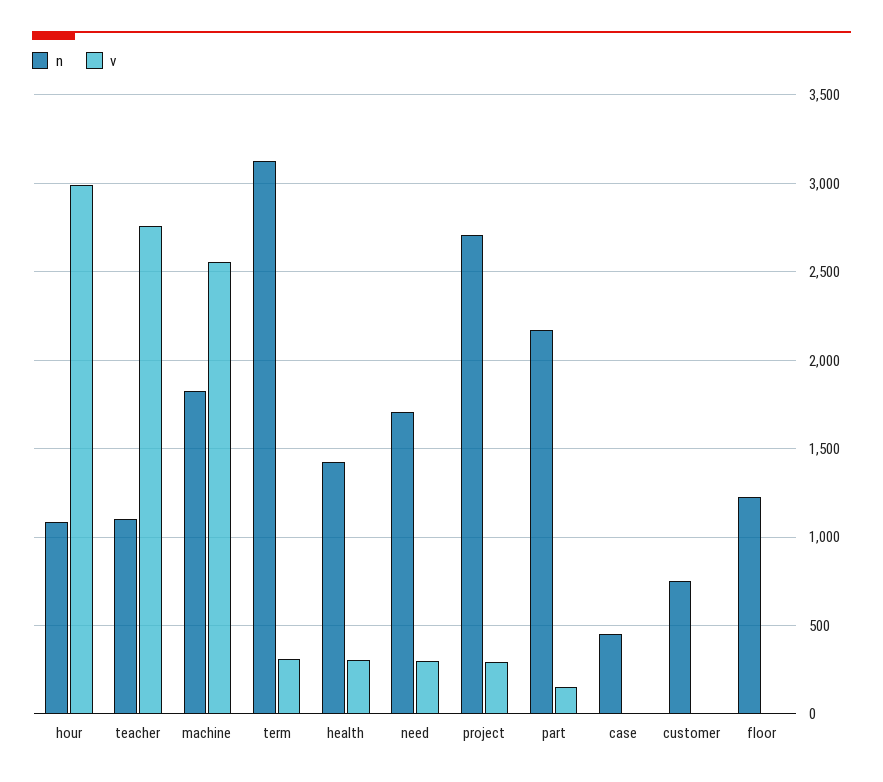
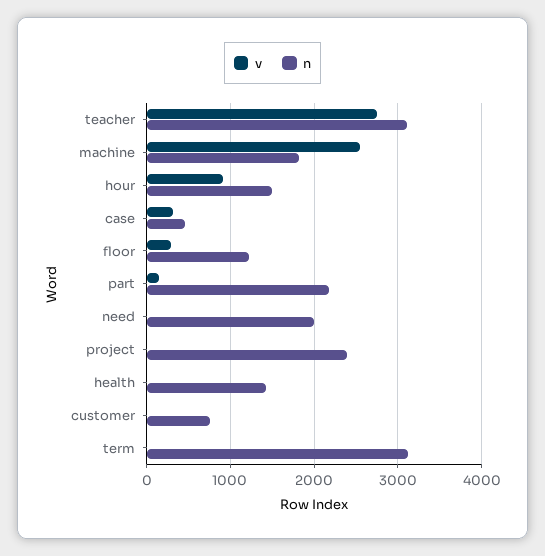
  {
    "n": {
-     "hour": 1100,
+     "hour": 1500,
-     "teacher": 1100,
+     "teacher": 3100,
      "machine": 1800,
      "term": 3150,
      "health": 1400,
-     "need": 1700,
+     "need": 2000,
-     "project": 2700,
+     "project": 2400,
      "part": 2150,
      "case": 450,
      "customer": 750,
      "floor": 1250
    },
    "v": {
-     "hour": 3000,
+     "hour": 900,
      "teacher": 2750,
      "machine": 2550,
-     "term": 300,
+     "term": 0,
-     "health": 300,
+     "health": 0,
-     "need": 300,
+     "need": 0,
-     "project": 300,
+     "project": 0,
      "part": 150,
-     "case": 0,
+     "case": 300,
      "customer": 0,
-     "floor": 0
+     "floor": 300
    }
  }

